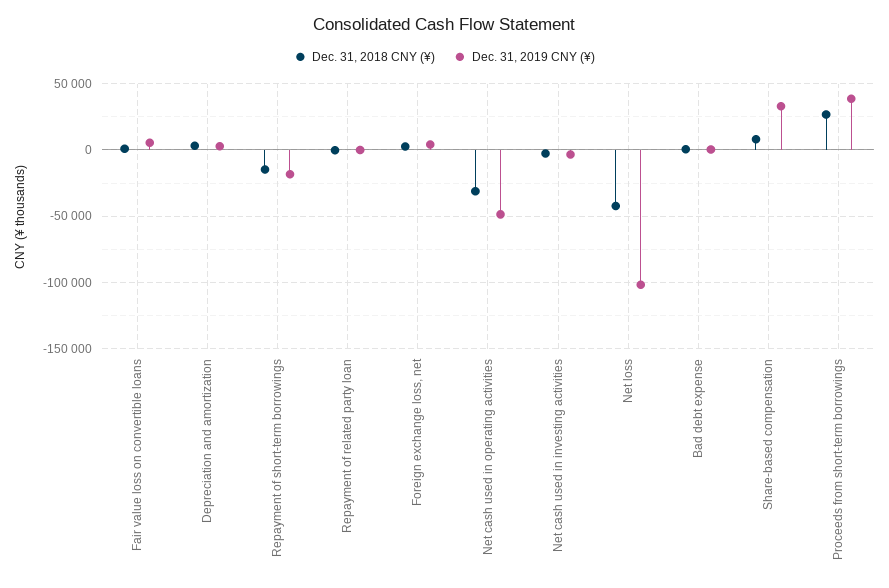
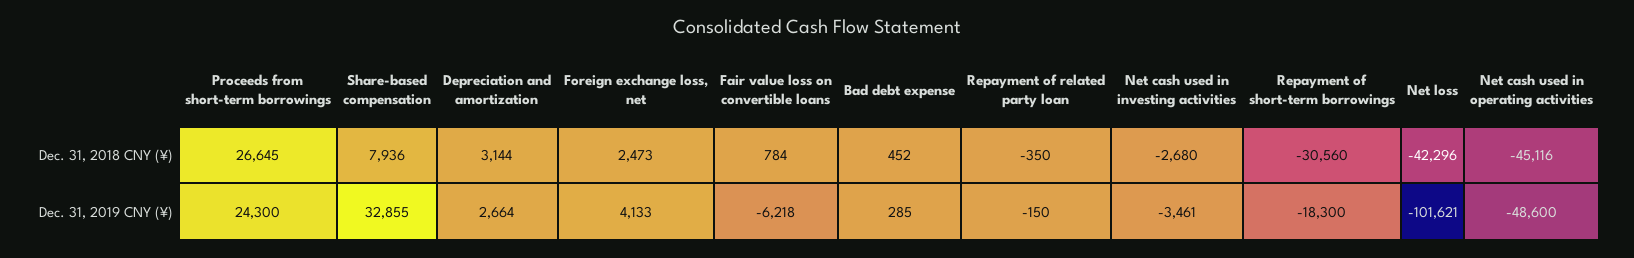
  {
    "Dec. 31, 2018 CNY (¥)": {
      "Fair value loss on convertible loans": 784,
      "Depreciation and amortization": 3144,
-     "Repayment of short-term borrowings": -15000,
+     "Repayment of short-term borrowings": -30560,
      "Repayment of related party loan": -350,
      "Foreign exchange loss, net": 2473,
-     "Net cash used in operating activities": -30000,
+     "Net cash used in operating activities": -45116,
      "Net cash used in investing activities": -2680,
      "Net loss": -42296,
      "Bad debt expense": 452,
      "Share-based compensation": 7936,
      "Proceeds from short-term borrowings": 26645
    },
    "Dec. 31, 2019 CNY (¥)": {
-     "Fair value loss on convertible loans": 5000,
+     "Fair value loss on convertible loans": -6218,
      "Depreciation and amortization": 2664,
      "Repayment of short-term borrowings": -18300,
      "Repayment of related party loan": -150,
      "Foreign exchange loss, net": 4133,
      "Net cash used in operating activities": -48600,
      "Net cash used in investing activities": -3461,
      "Net loss": -101621,
      "Bad debt expense": 285,
      "Share-based compensation": 32855,
-     "Proceeds from short-term borrowings": 40000
+     "Proceeds from short-term borrowings": 24300
    }
  }

